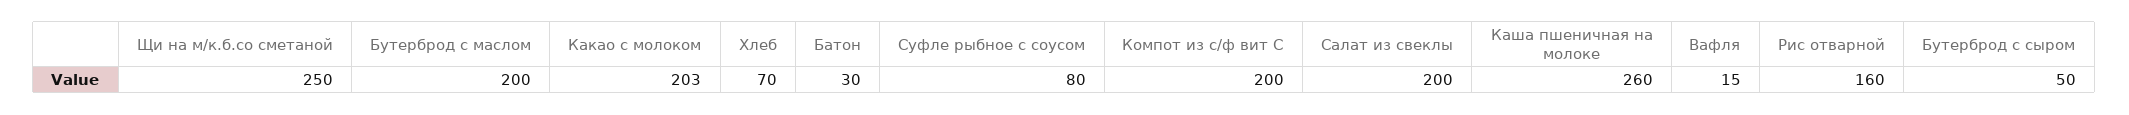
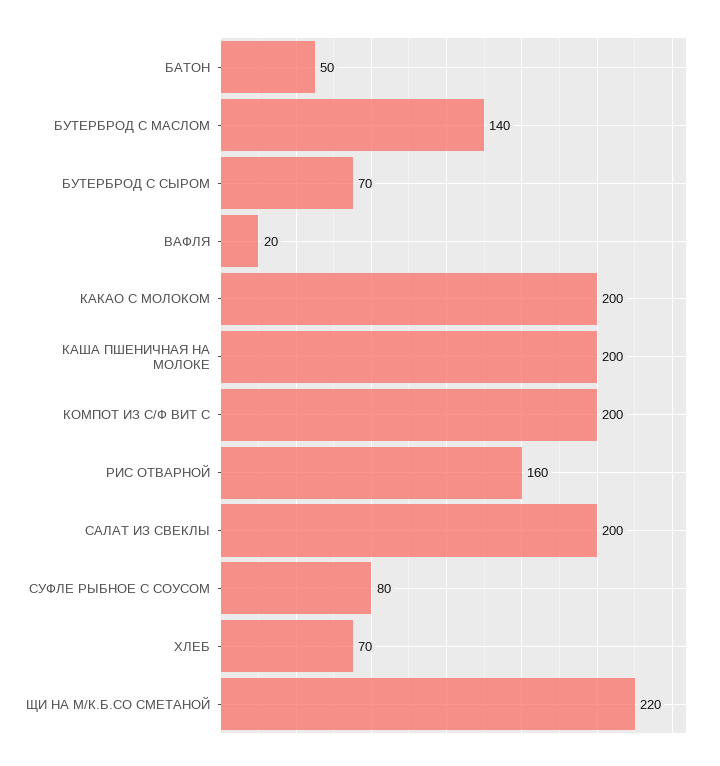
  {
-   "Щи на м/к.б.со сметаной": 250,
+   "Щи на м/к.б.со сметаной": 220,
-   "Бутерброд с маслом": 200,
+   "Бутерброд с маслом": 140,
-   "Какао с молоком": 203,
+   "Какао с молоком": 200,
    "Хлеб": 70,
-   "Батон": 30,
+   "Батон": 50,
    "Суфле рыбное с соусом": 80,
    "Компот из с/ф вит С": 200,
    "Салат из свеклы": 200,
-   "Каша пшеничная на молоке": 260,
+   "Каша пшеничная на молоке": 200,
-   "Вафля": 15,
+   "Вафля": 20,
    "Рис отварной": 160,
-   "Бутерброд с сыром": 50
+   "Бутерброд с сыром": 70
  }

